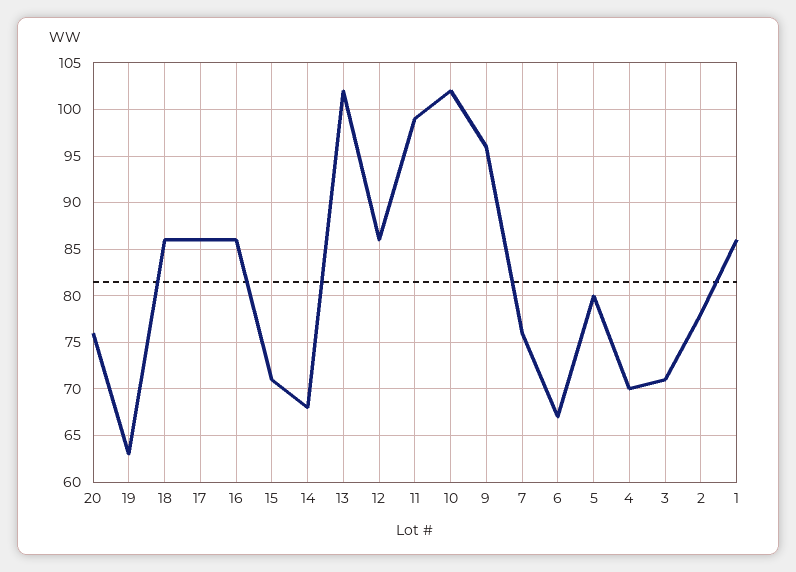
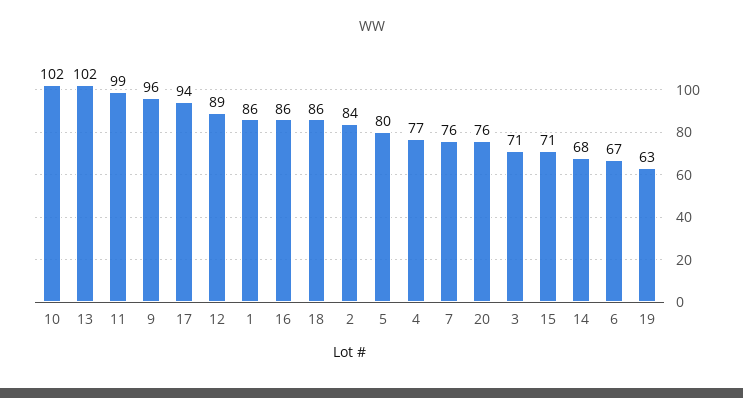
  {
    "20": 76,
    "19": 63,
    "18": 86,
-   "17": 86,
+   "17": 94,
    "16": 86,
    "15": 71,
    "14": 68,
    "13": 102,
-   "12": 86,
+   "12": 89,
    "11": 99,
    "10": 102,
    "9": 96,
    "7": 76,
    "6": 67,
    "5": 80,
-   "4": 70,
+   "4": 77,
    "3": 71,
-   "2": 78,
+   "2": 84,
    "1": 86
  }

